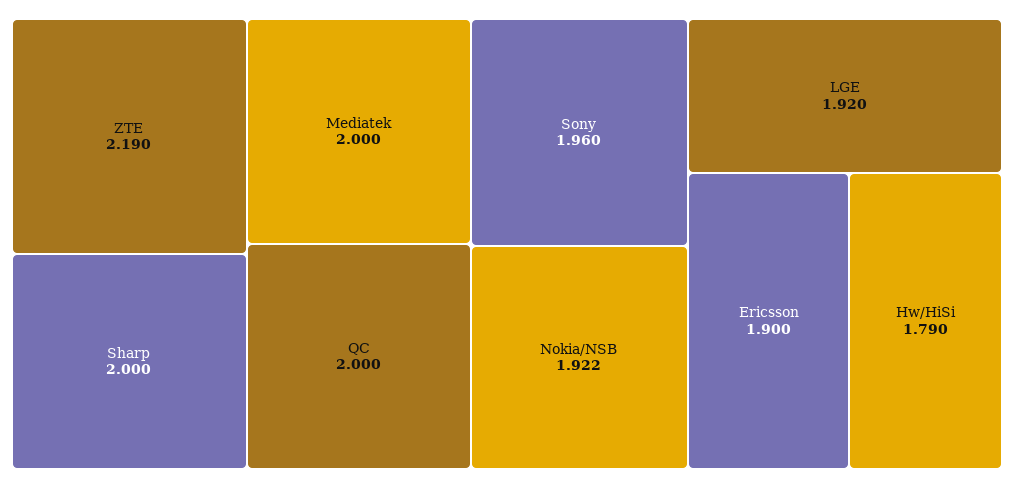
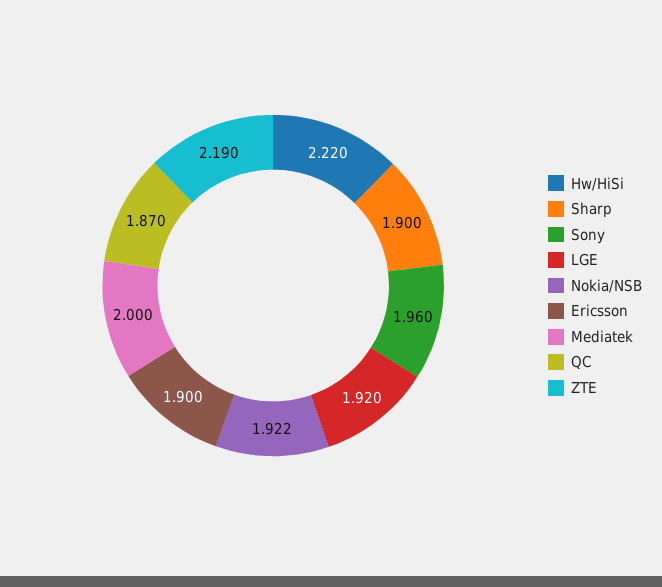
  {
    "ZTE": 2.19,
-   "Sharp": 2,
+   "Sharp": 1.9,
    "Mediatek": 2,
-   "QC": 2,
+   "QC": 1.87,
    "Sony": 1.96,
    "Nokia/NSB": 1.922,
    "LGE": 1.92,
    "Ericsson": 1.9,
-   "Hw/HiSi": 1.79
+   "Hw/HiSi": 2.22
  }

